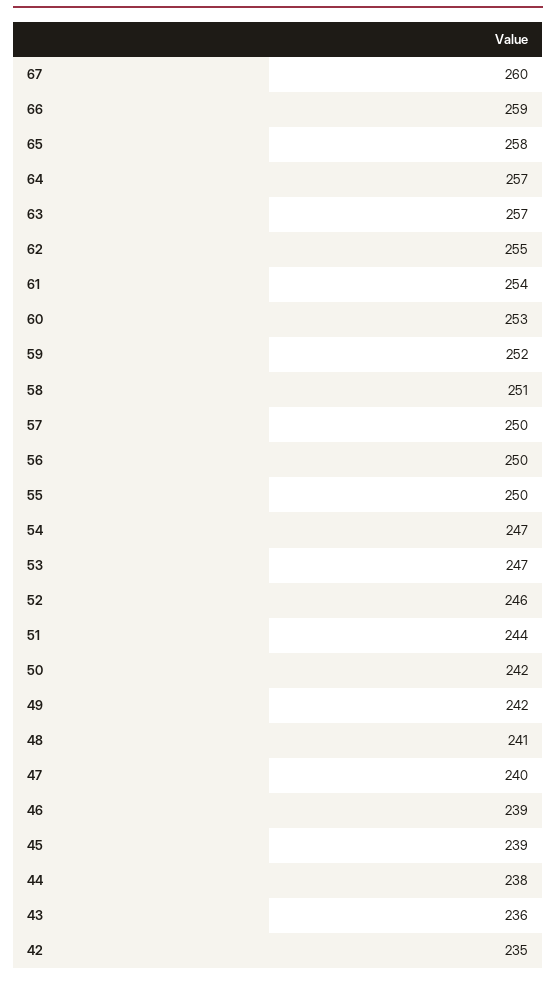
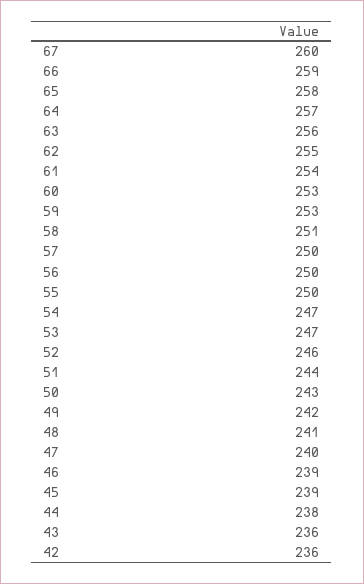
  {
    "67": 260,
    "66": 259,
    "65": 258,
    "64": 257,
-   "63": 257,
+   "63": 256,
    "62": 255,
    "61": 254,
    "60": 253,
-   "59": 252,
+   "59": 253,
    "58": 251,
    "57": 250,
    "56": 250,
    "55": 250,
    "54": 247,
    "53": 247,
    "52": 246,
    "51": 244,
-   "50": 242,
+   "50": 243,
    "49": 242,
    "48": 241,
    "47": 240,
    "46": 239,
    "45": 239,
    "44": 238,
    "43": 236,
-   "42": 235
+   "42": 236
  }

